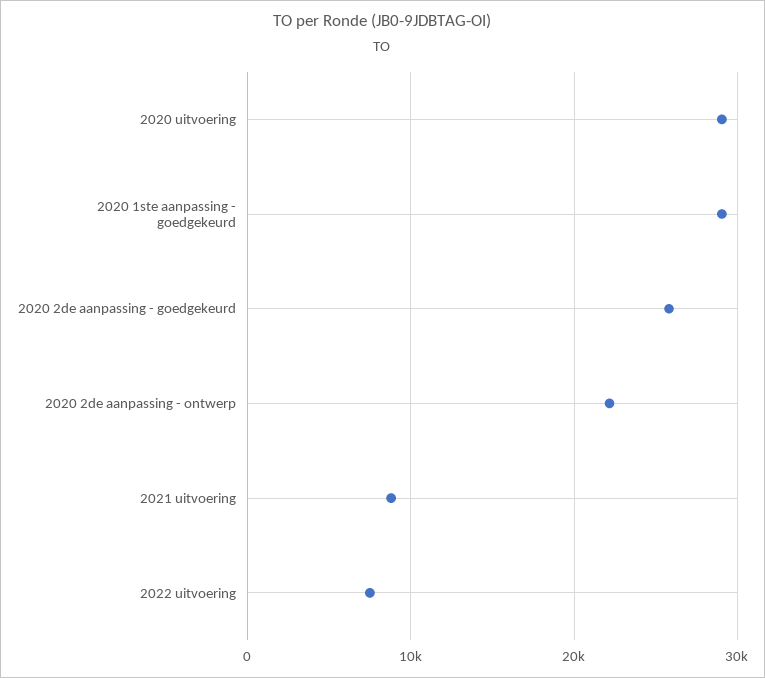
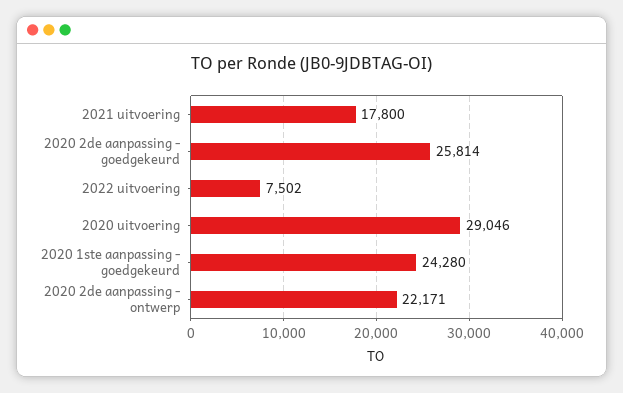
  {
    "2020 uitvoering": 29046,
-   "2020 1ste aanpassing - goedgekeurd": 29000,
+   "2020 1ste aanpassing - goedgekeurd": 24280,
    "2020 2de aanpassing - goedgekeurd": 25814,
    "2020 2de aanpassing - ontwerp": 22171,
-   "2021 uitvoering": 9000,
+   "2021 uitvoering": 17800,
    "2022 uitvoering": 7502
  }

